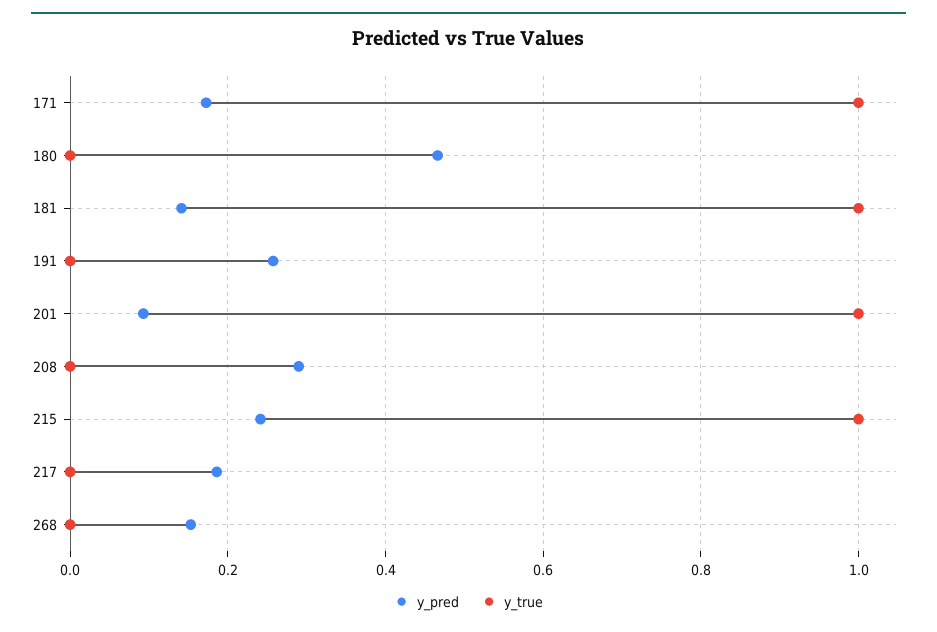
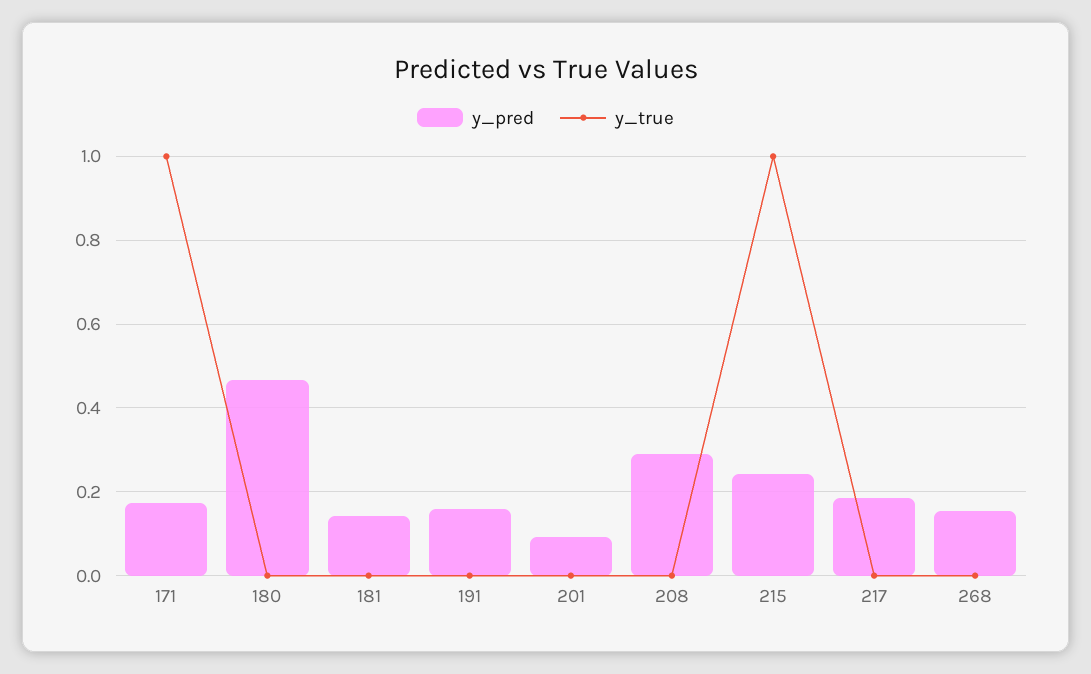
  {
    "y_pred": {
      "171": 0.18,
      "180": 0.46,
      "181": 0.14,
-     "191": 0.26,
+     "191": 0.16,
      "201": 0.1,
      "208": 0.28,
      "215": 0.24,
      "217": 0.18,
      "268": 0.16
    },
    "y_true": {
      "171": 1,
      "180": 0,
-     "181": 1,
+     "181": 0,
      "191": 0,
-     "201": 1,
+     "201": 0,
      "208": 0,
      "215": 1,
      "217": 0,
      "268": 0
    }
  }

